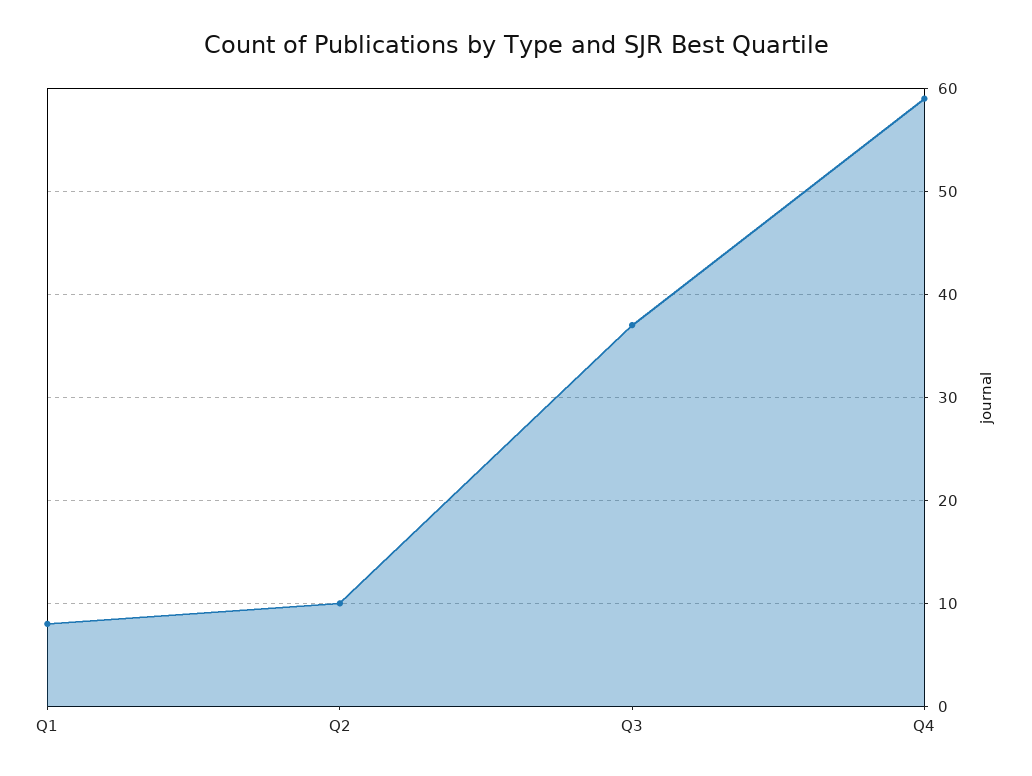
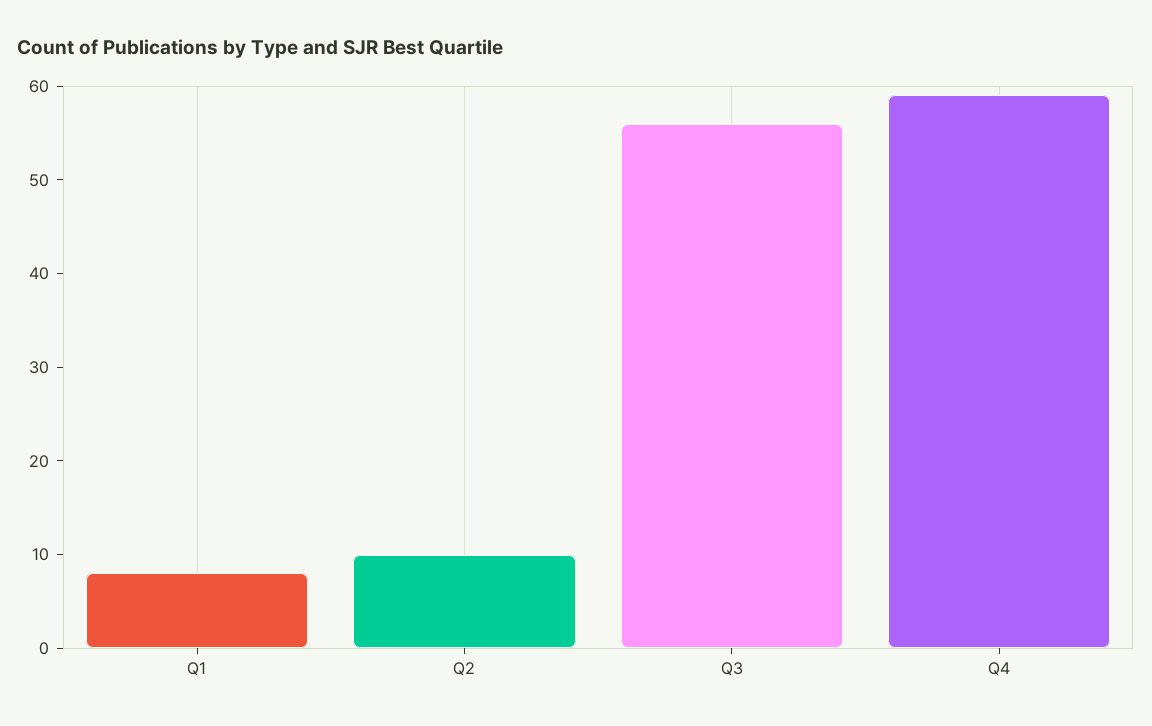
  {
    "Q1": 8,
    "Q2": 10,
-   "Q3": 37,
+   "Q3": 56,
    "Q4": 59
  }

